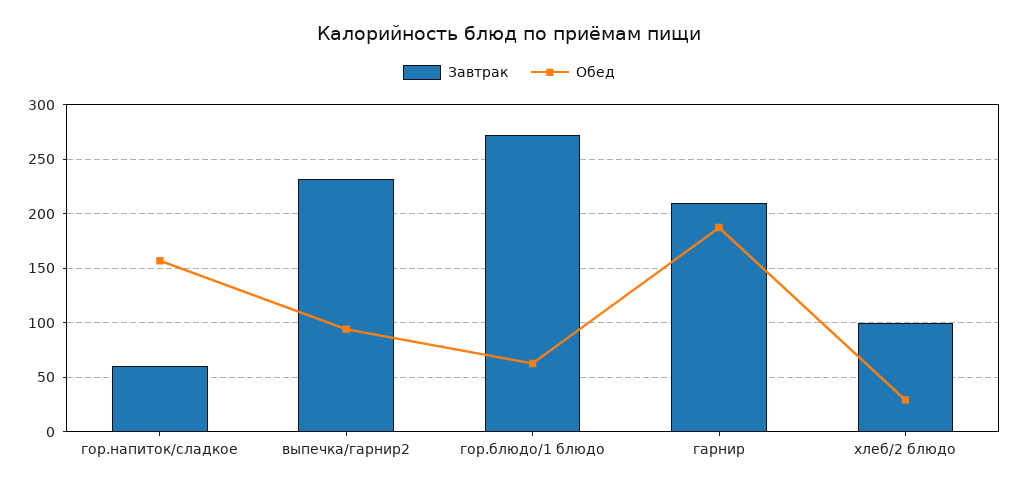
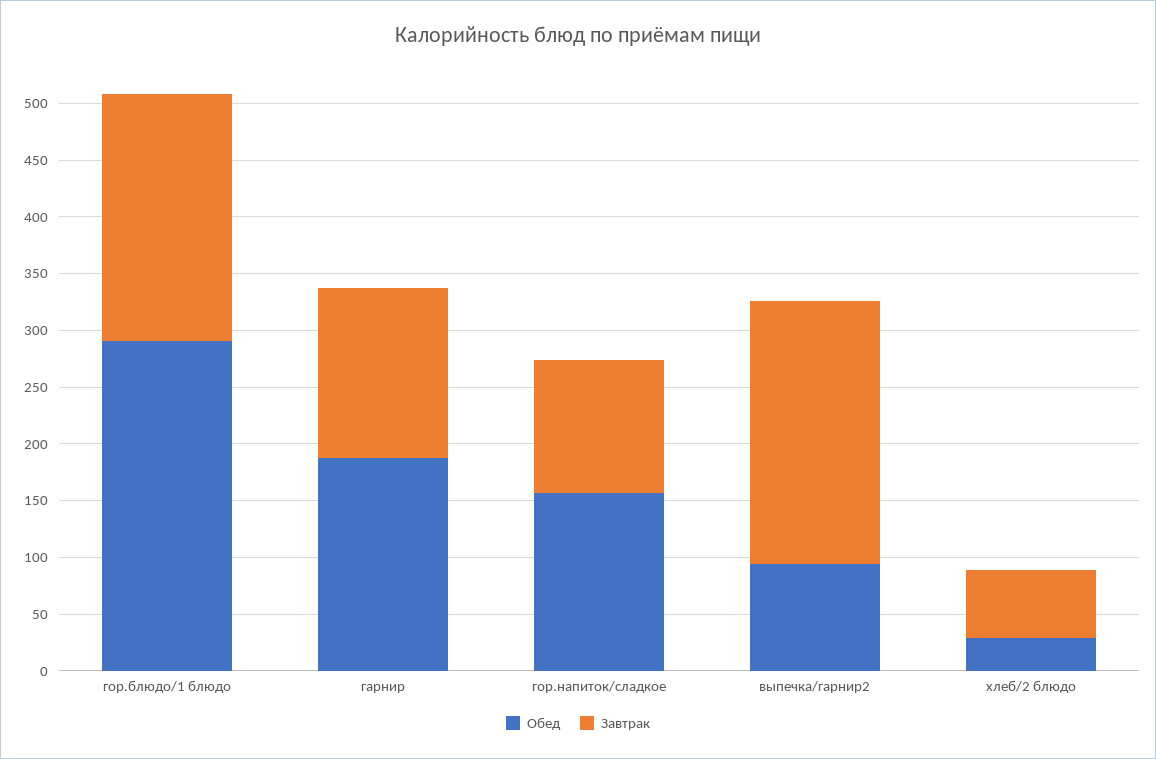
  {
    "Завтрак": {
-     "гор.напиток/сладкое": 60,
+     "гор.напиток/сладкое": 120,
      "выпечка/гарнир2": 230,
-     "гор.блюдо/1 блюдо": 270,
+     "гор.блюдо/1 блюдо": 220,
-     "гарнир": 210,
+     "гарнир": 150,
-     "хлеб/2 блюдо": 100
+     "хлеб/2 блюдо": 60
    },
    "Обед": {
      "гор.напиток/сладкое": 160,
      "выпечка/гарнир2": 90,
-     "гор.блюдо/1 блюдо": 60,
+     "гор.блюдо/1 блюдо": 290,
      "гарнир": 190,
      "хлеб/2 блюдо": 30
    }
  }

